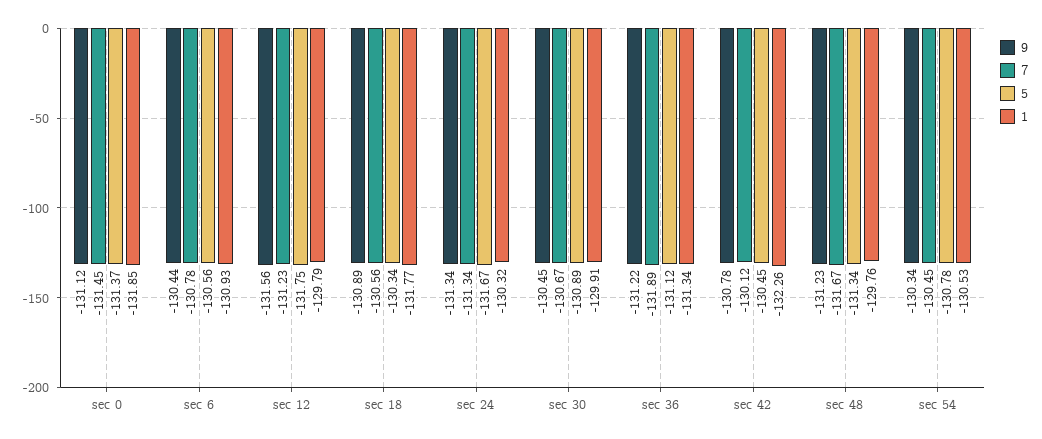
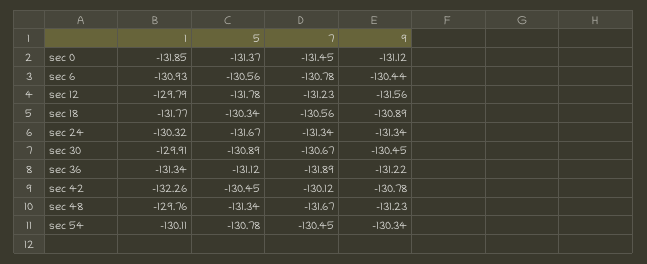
  {
    "9": {
      "sec 0": -131.12,
      "sec 6": -130.44,
      "sec 12": -131.56,
      "sec 18": -130.89,
      "sec 24": -131.34,
      "sec 30": -130.45,
      "sec 36": -131.22,
      "sec 42": -130.78,
      "sec 48": -131.23,
      "sec 54": -130.34
    },
    "7": {
      "sec 0": -131.45,
      "sec 6": -130.78,
      "sec 12": -131.23,
      "sec 18": -130.56,
      "sec 24": -131.34,
      "sec 30": -130.67,
      "sec 36": -131.89,
      "sec 42": -130.12,
      "sec 48": -131.67,
      "sec 54": -130.45
    },
    "5": {
      "sec 0": -131.37,
      "sec 6": -130.56,
-     "sec 12": -131.75,
+     "sec 12": -131.78,
      "sec 18": -130.34,
      "sec 24": -131.67,
      "sec 30": -130.89,
      "sec 36": -131.12,
      "sec 42": -130.45,
      "sec 48": -131.34,
      "sec 54": -130.78
    },
    "1": {
      "sec 0": -131.85,
      "sec 6": -130.93,
      "sec 12": -129.79,
      "sec 18": -131.77,
      "sec 24": -130.32,
      "sec 30": -129.91,
      "sec 36": -131.34,
      "sec 42": -132.26,
      "sec 48": -129.76,
-     "sec 54": -130.53
+     "sec 54": -130.11
    }
  }

